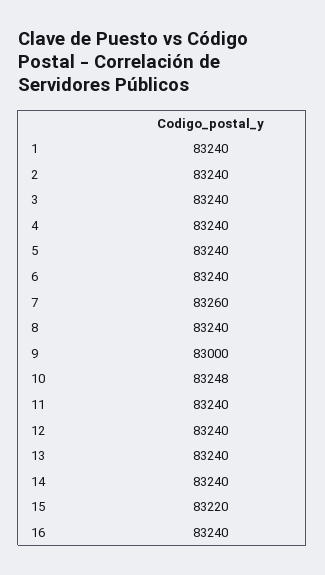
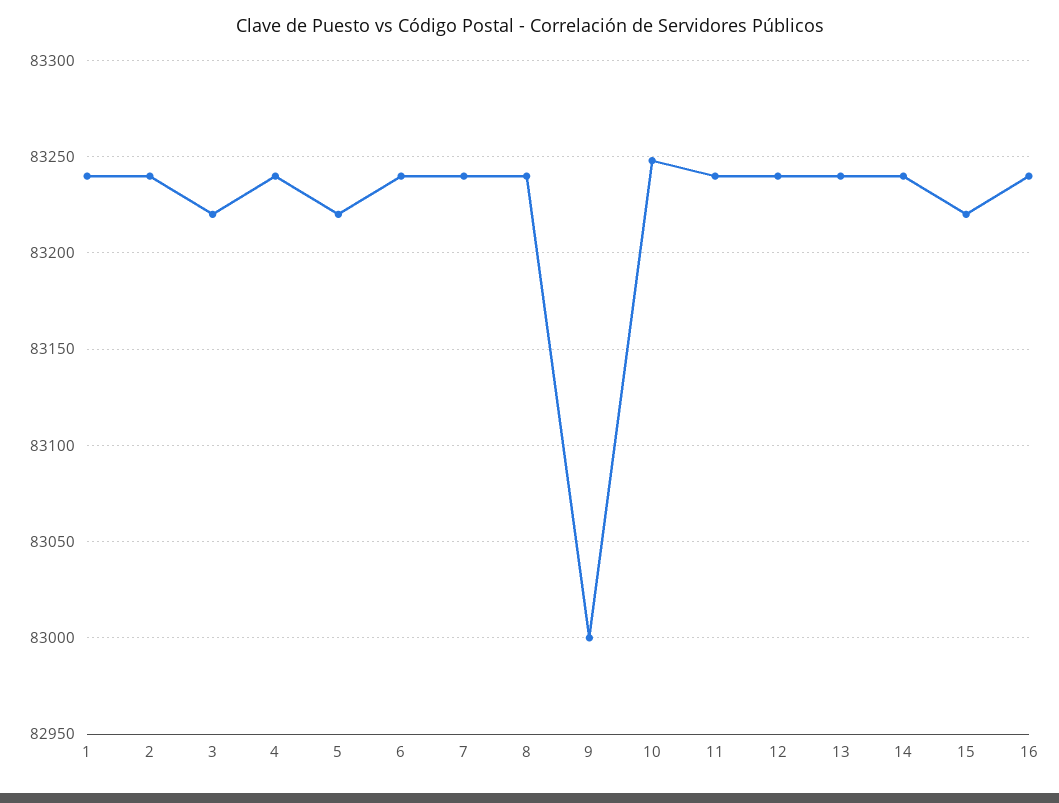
  {
    "1": 83240,
    "2": 83240,
-   "3": 83240,
+   "3": 83220,
    "4": 83240,
-   "5": 83240,
+   "5": 83220,
    "6": 83240,
-   "7": 83260,
+   "7": 83240,
    "8": 83240,
    "9": 83000,
    "10": 83248,
    "11": 83240,
    "12": 83240,
    "13": 83240,
    "14": 83240,
    "15": 83220,
    "16": 83240
  }

